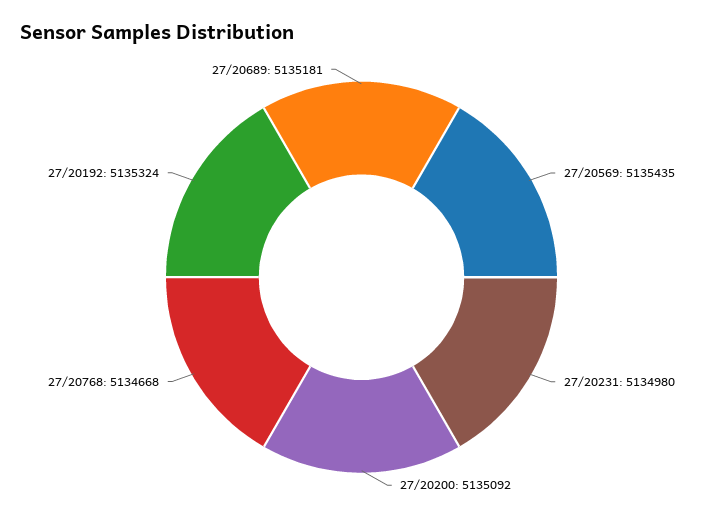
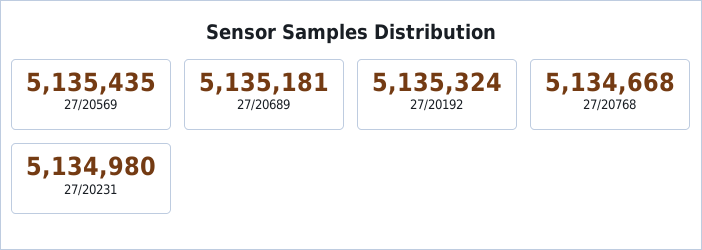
  {
    "27/20569": 5135435,
    "27/20231": 5134980,
-   "27/20200": 5135092,
    "27/20768": 5134668,
    "27/20192": 5135324,
    "27/20689": 5135181
  }

